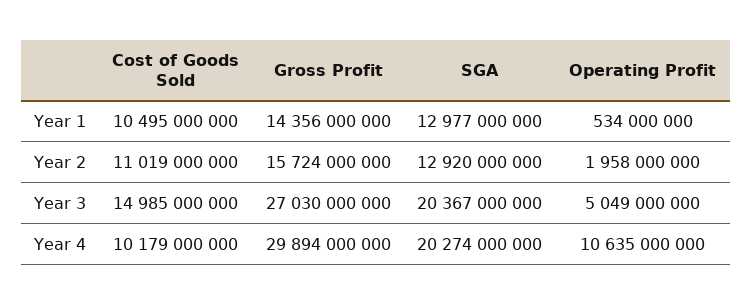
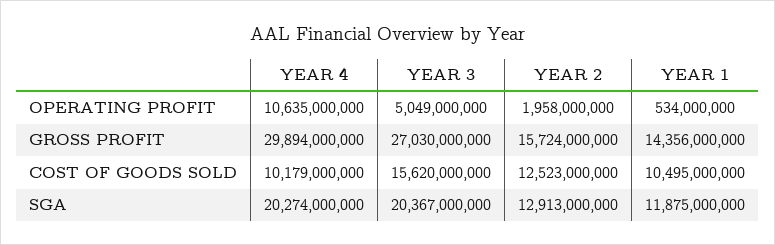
  {
    "Cost of Goods Sold": {
      "Year 1": 10495000000,
-     "Year 2": 11019000000,
+     "Year 2": 12523000000,
-     "Year 3": 14985000000,
+     "Year 3": 15620000000,
      "Year 4": 10179000000
    },
    "Gross Profit": {
      "Year 1": 14356000000,
      "Year 2": 15724000000,
      "Year 3": 27030000000,
      "Year 4": 29894000000
    },
    "SGA": {
-     "Year 1": 12977000000,
+     "Year 1": 11875000000,
-     "Year 2": 12920000000,
+     "Year 2": 12913000000,
      "Year 3": 20367000000,
      "Year 4": 20274000000
    },
    "Operating Profit": {
      "Year 1": 534000000,
      "Year 2": 1958000000,
      "Year 3": 5049000000,
      "Year 4": 10635000000
    }
  }

